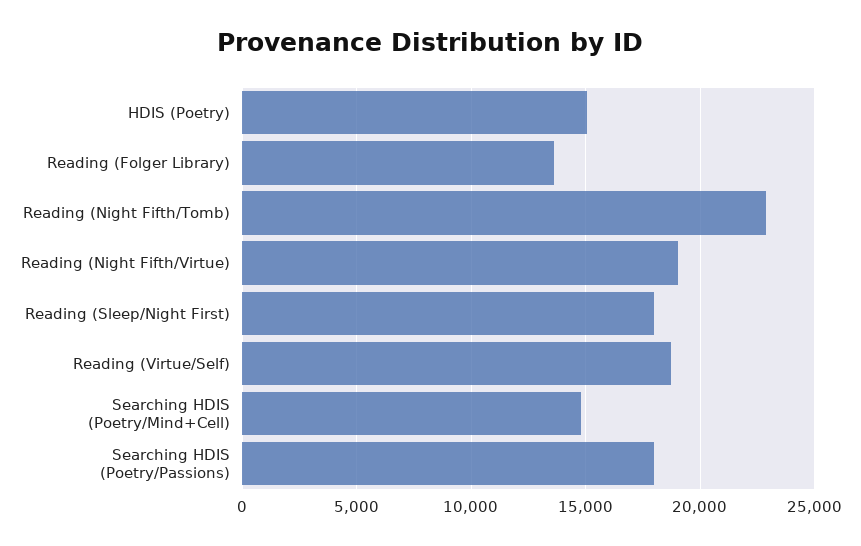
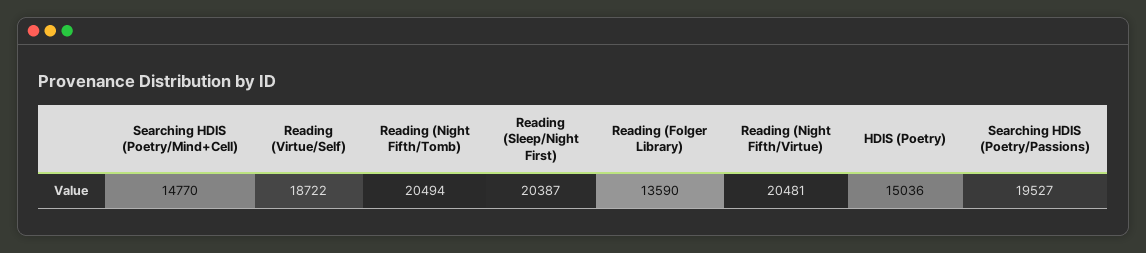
  {
    "HDIS (Poetry)": 15036,
    "Reading (Folger Library)": 13590,
-   "Reading (Night Fifth/Tomb)": 23000,
+   "Reading (Night Fifth/Tomb)": 20494,
-   "Reading (Night Fifth/Virtue)": 19000,
+   "Reading (Night Fifth/Virtue)": 20481,
-   "Reading (Sleep/Night First)": 18000,
+   "Reading (Sleep/Night First)": 20387,
    "Reading (Virtue/Self)": 18722,
    "Searching HDIS (Poetry/Mind+Cell)": 14770,
-   "Searching HDIS (Poetry/Passions)": 18000
+   "Searching HDIS (Poetry/Passions)": 19527
  }

